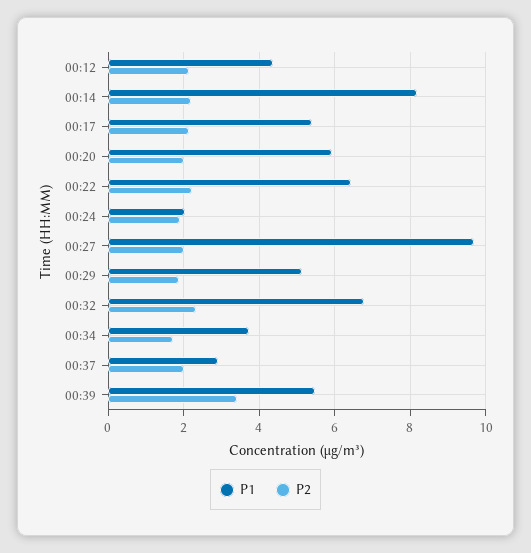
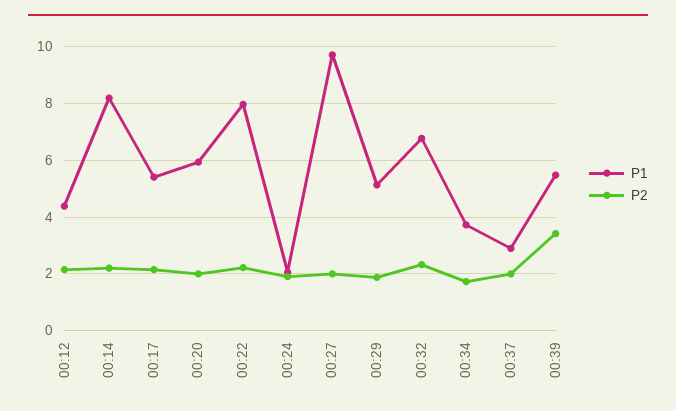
  {
    "P1": {
      "00:12": 4.4,
      "00:14": 8.2,
      "00:17": 5.4,
      "00:20": 6,
-     "00:22": 6.4,
+     "00:22": 8,
      "00:24": 2,
      "00:27": 9.8,
      "00:29": 5.2,
      "00:32": 6.8,
      "00:34": 3.8,
      "00:37": 3,
      "00:39": 5.4
    },
    "P2": {
      "00:12": 2.2,
      "00:14": 2.2,
      "00:17": 2.2,
      "00:20": 2,
      "00:22": 2.2,
      "00:24": 2,
      "00:27": 2,
      "00:29": 1.8,
      "00:32": 2.4,
      "00:34": 1.8,
      "00:37": 2,
      "00:39": 3.4
    }
  }

